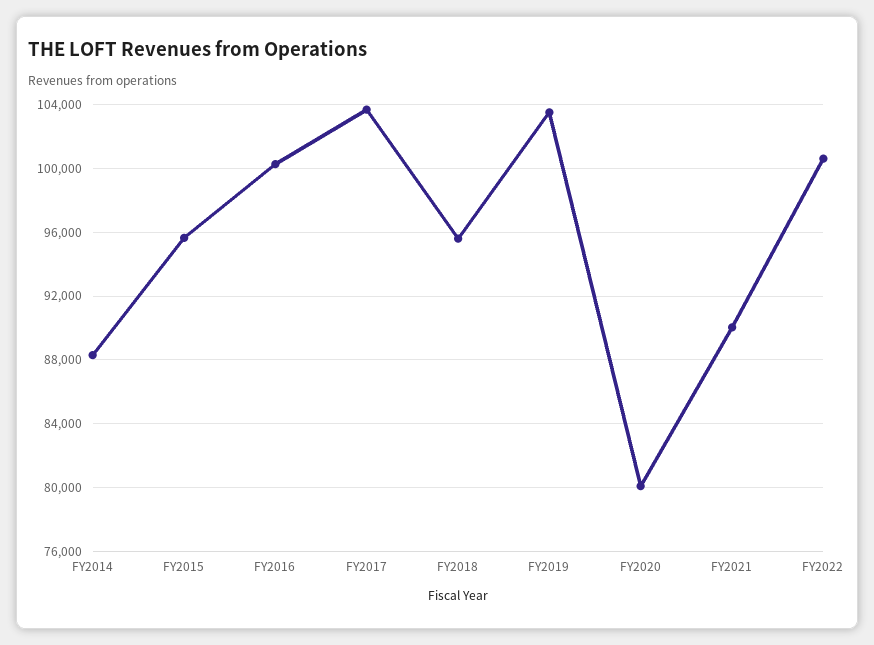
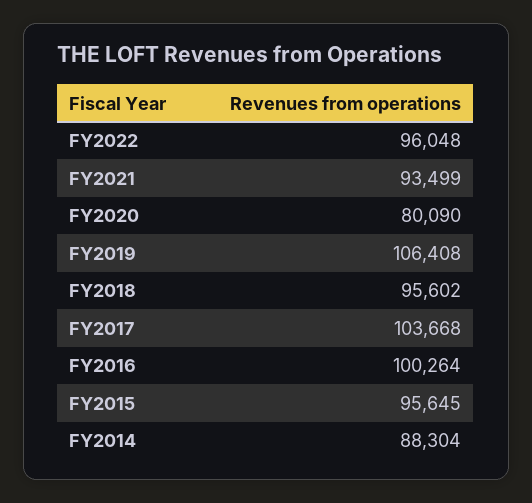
  {
    "FY2014": 88304,
    "FY2015": 95645,
    "FY2016": 100264,
    "FY2017": 103668,
    "FY2018": 95602,
-   "FY2019": 103500,
+   "FY2019": 106408,
    "FY2020": 80090,
-   "FY2021": 90000,
+   "FY2021": 93499,
-   "FY2022": 100500
+   "FY2022": 96048
  }

